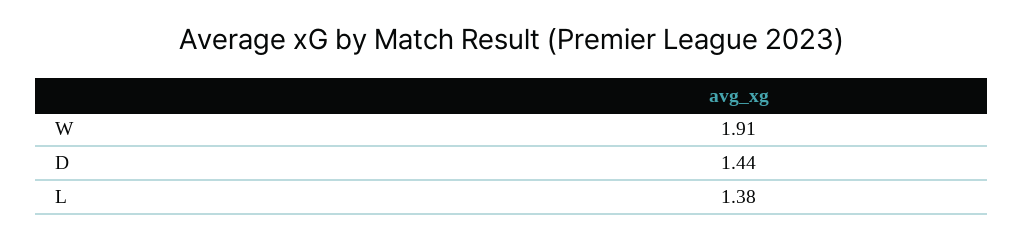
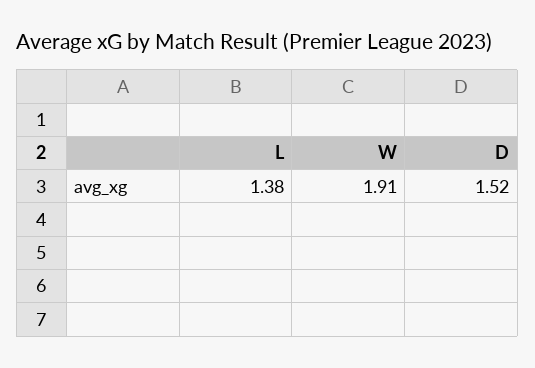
  {
    "W": 1.91,
-   "D": 1.44,
+   "D": 1.52,
    "L": 1.38
  }

